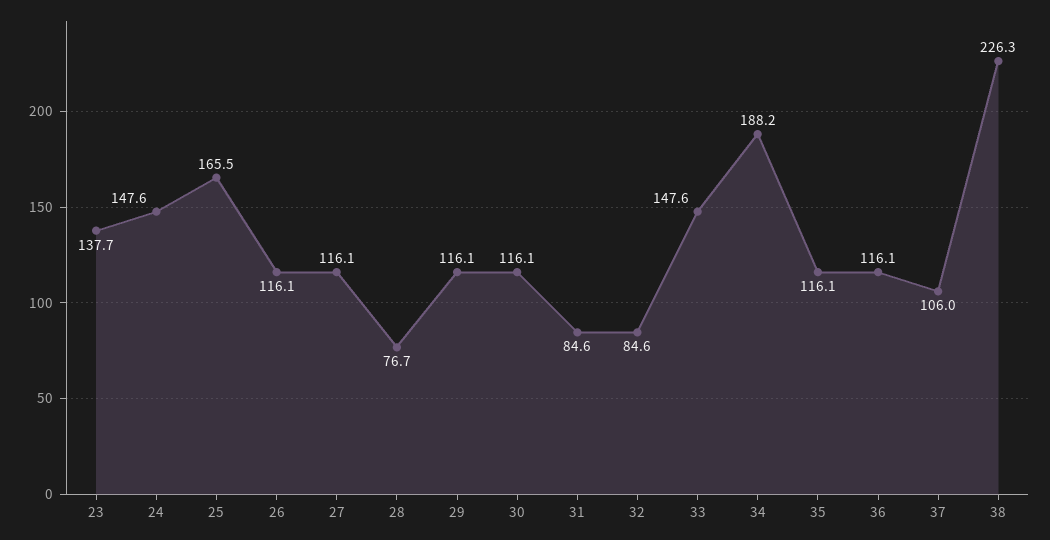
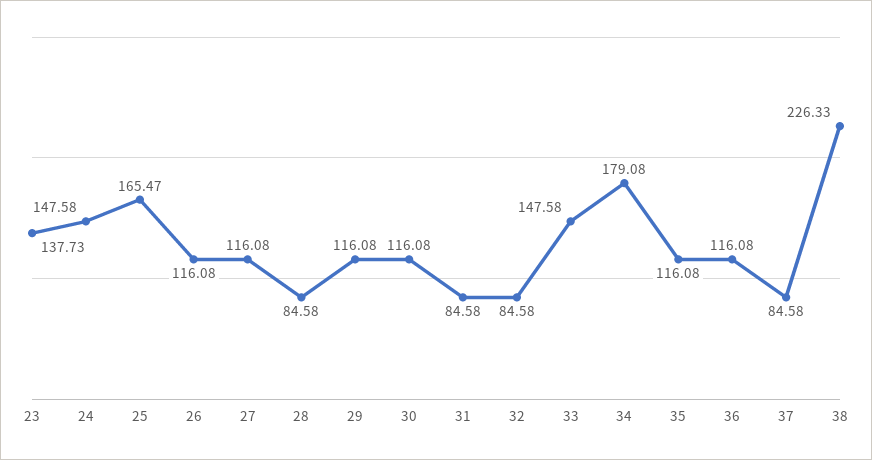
  {
    "23": 137.73,
    "24": 147.58,
    "25": 165.47,
    "26": 116.08,
    "27": 116.08,
-   "28": 76.7,
+   "28": 84.58,
    "29": 116.08,
    "30": 116.08,
    "31": 84.58,
    "32": 84.58,
    "33": 147.58,
-   "34": 188.2,
+   "34": 179.08,
    "35": 116.08,
    "36": 116.08,
-   "37": 106,
+   "37": 84.58,
    "38": 226.33
  }

